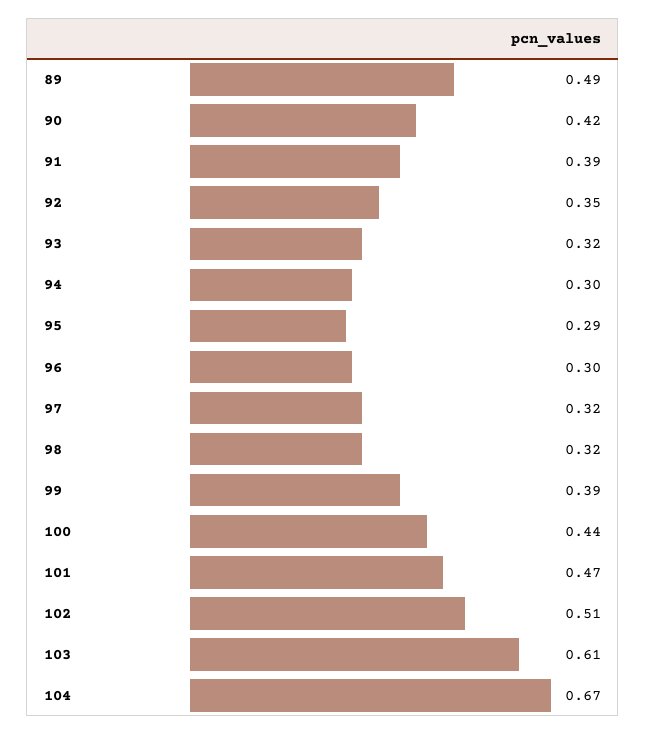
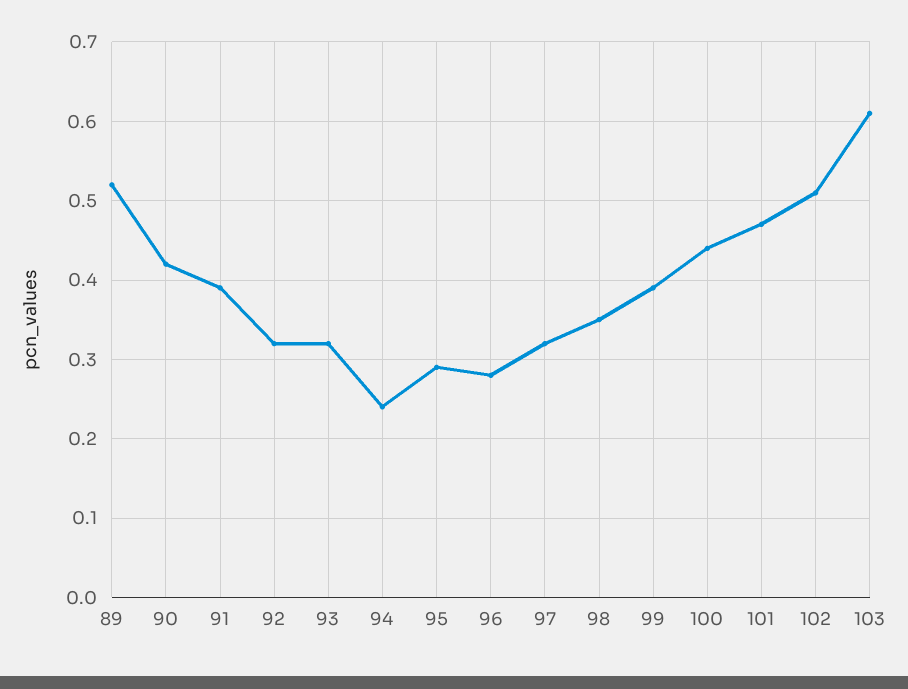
  {
-   "89": 0.49,
+   "89": 0.52,
    "90": 0.42,
    "91": 0.39,
-   "92": 0.35,
+   "92": 0.32,
    "93": 0.32,
-   "94": 0.3,
+   "94": 0.24,
    "95": 0.29,
-   "96": 0.3,
+   "96": 0.28,
    "97": 0.32,
-   "98": 0.32,
+   "98": 0.35,
    "99": 0.39,
    "100": 0.44,
    "101": 0.47,
    "102": 0.51,
-   "103": 0.61,
+   "103": 0.61
-   "104": 0.67
  }

